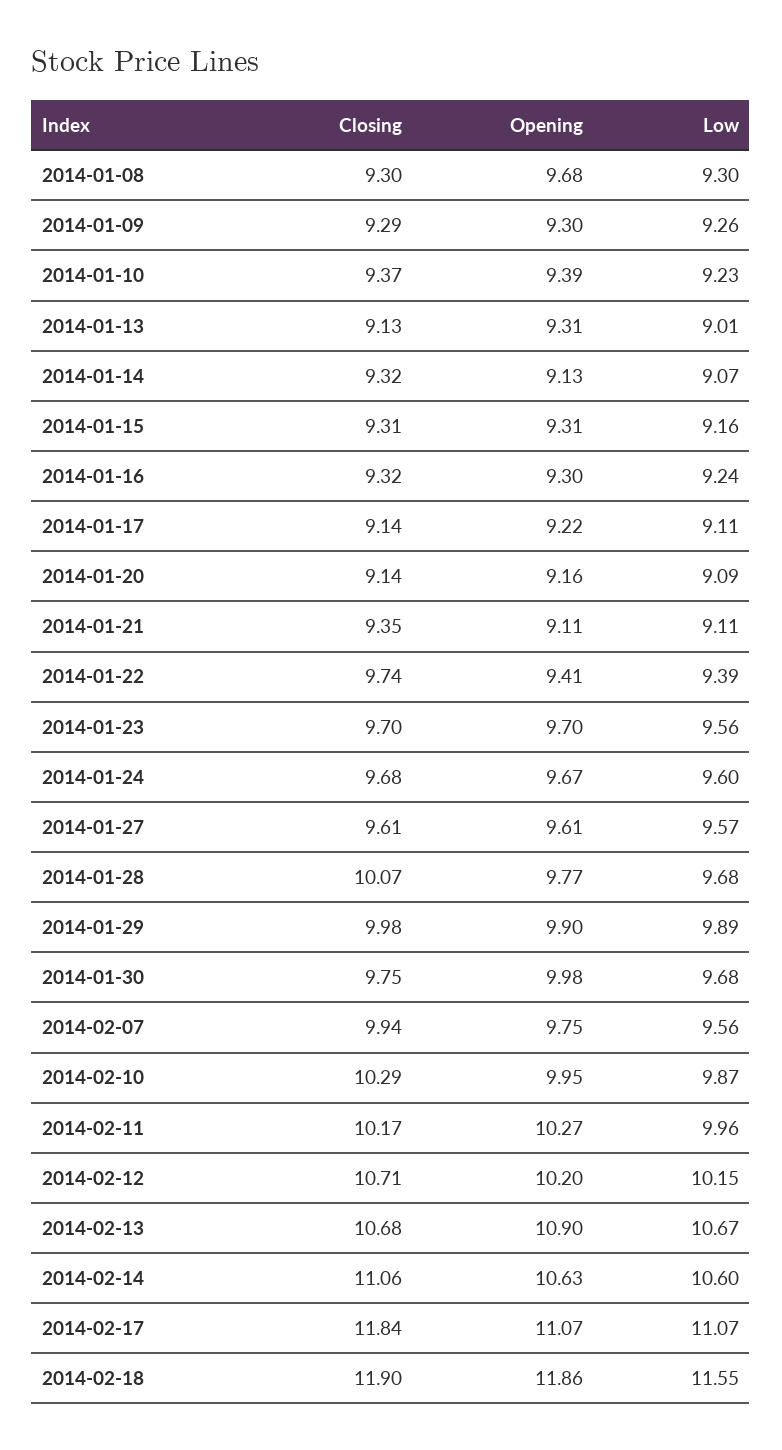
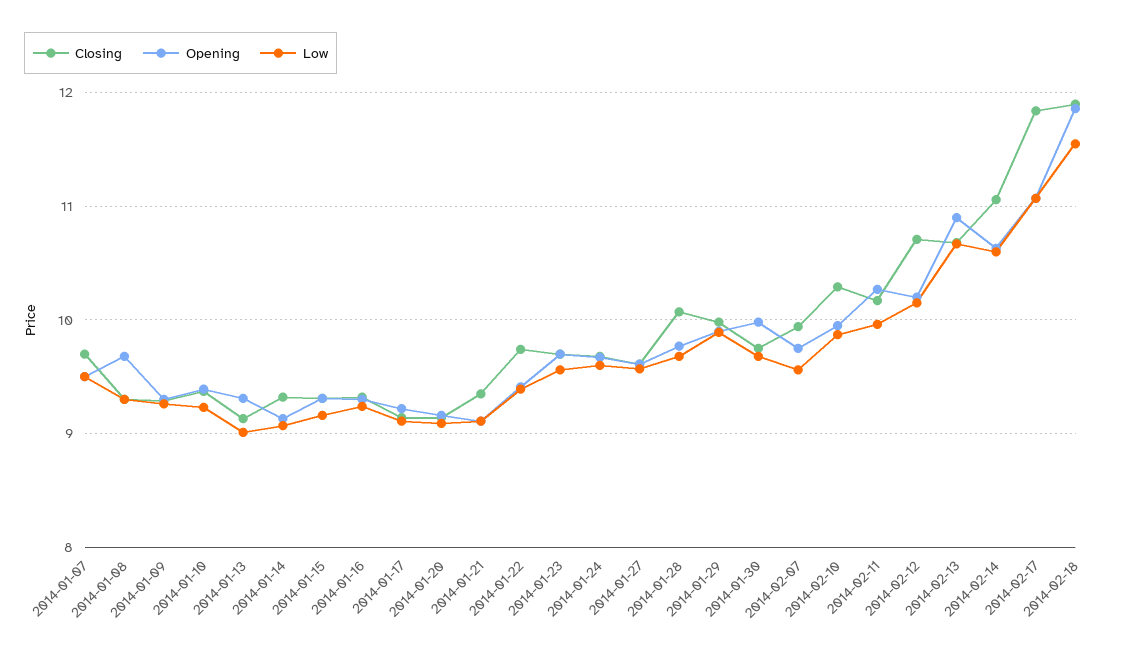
  {
    "Closing": {
      "2014-01-08": 9.3,
      "2014-01-09": 9.29,
      "2014-01-10": 9.37,
      "2014-01-13": 9.13,
      "2014-01-14": 9.32,
      "2014-01-15": 9.31,
      "2014-01-16": 9.32,
      "2014-01-17": 9.14,
      "2014-01-20": 9.14,
      "2014-01-21": 9.35,
      "2014-01-22": 9.74,
      "2014-01-23": 9.7,
      "2014-01-24": 9.68,
      "2014-01-27": 9.61,
      "2014-01-28": 10.07,
      "2014-01-29": 9.98,
      "2014-01-30": 9.75,
      "2014-02-07": 9.94,
      "2014-02-10": 10.29,
      "2014-02-11": 10.17,
      "2014-02-12": 10.71,
      "2014-02-13": 10.68,
      "2014-02-14": 11.06,
      "2014-02-17": 11.84,
-     "2014-02-18": 11.9
+     "2014-02-18": 11.9,
+     "2014-01-07": 9.7
    },
    "Opening": {
      "2014-01-08": 9.68,
      "2014-01-09": 9.3,
      "2014-01-10": 9.39,
      "2014-01-13": 9.31,
      "2014-01-14": 9.13,
      "2014-01-15": 9.31,
      "2014-01-16": 9.3,
      "2014-01-17": 9.22,
      "2014-01-20": 9.16,
      "2014-01-21": 9.11,
      "2014-01-22": 9.41,
      "2014-01-23": 9.7,
      "2014-01-24": 9.67,
      "2014-01-27": 9.61,
      "2014-01-28": 9.77,
      "2014-01-29": 9.9,
      "2014-01-30": 9.98,
      "2014-02-07": 9.75,
      "2014-02-10": 9.95,
      "2014-02-11": 10.27,
      "2014-02-12": 10.2,
      "2014-02-13": 10.9,
      "2014-02-14": 10.63,
      "2014-02-17": 11.07,
-     "2014-02-18": 11.86
+     "2014-02-18": 11.86,
+     "2014-01-07": 9.5
    },
    "Low": {
      "2014-01-08": 9.3,
      "2014-01-09": 9.26,
      "2014-01-10": 9.23,
      "2014-01-13": 9.01,
      "2014-01-14": 9.07,
      "2014-01-15": 9.16,
      "2014-01-16": 9.24,
      "2014-01-17": 9.11,
      "2014-01-20": 9.09,
      "2014-01-21": 9.11,
      "2014-01-22": 9.39,
      "2014-01-23": 9.56,
      "2014-01-24": 9.6,
      "2014-01-27": 9.57,
      "2014-01-28": 9.68,
      "2014-01-29": 9.89,
      "2014-01-30": 9.68,
      "2014-02-07": 9.56,
      "2014-02-10": 9.87,
      "2014-02-11": 9.96,
      "2014-02-12": 10.15,
      "2014-02-13": 10.67,
      "2014-02-14": 10.6,
      "2014-02-17": 11.07,
-     "2014-02-18": 11.55
+     "2014-02-18": 11.55,
+     "2014-01-07": 9.5
    }
  }

